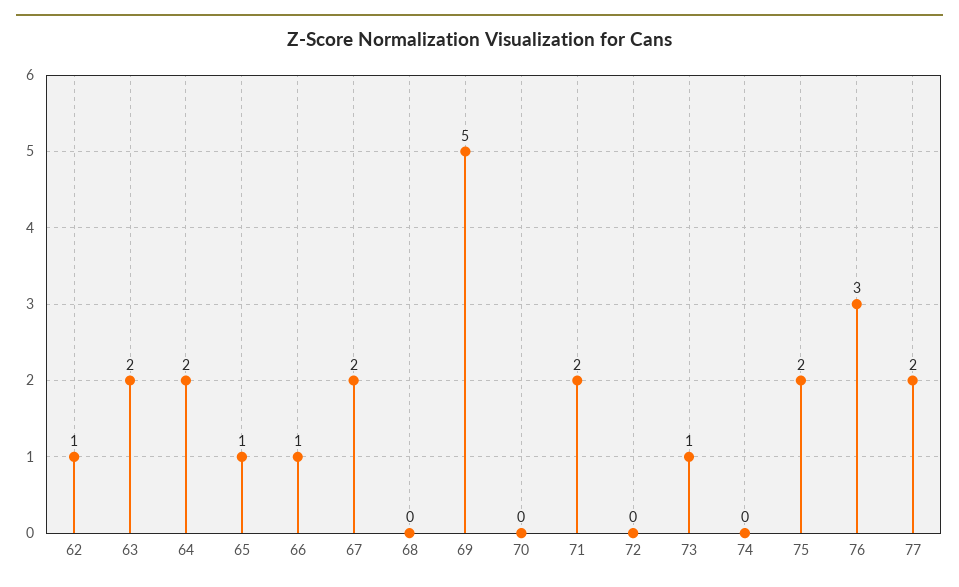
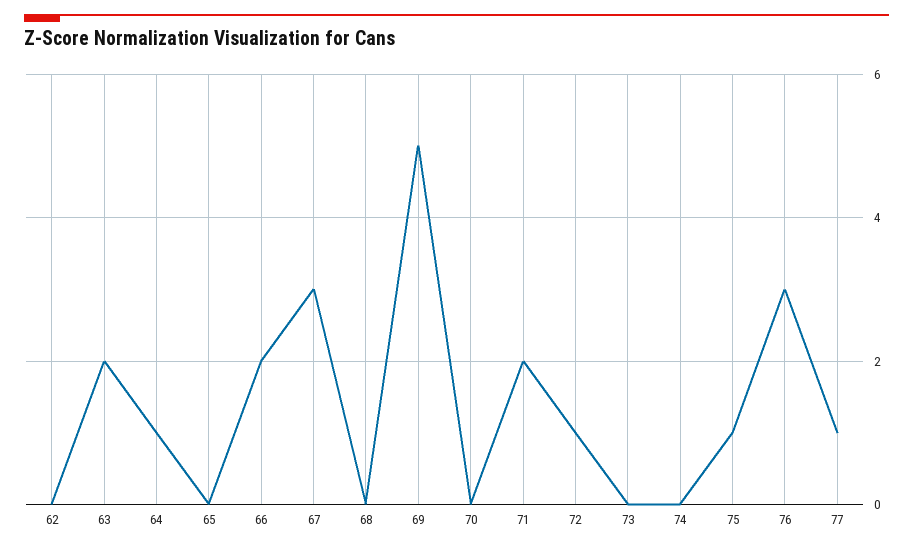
  {
-   "62": 1,
+   "62": 0,
    "63": 2,
-   "64": 2,
+   "64": 1,
-   "65": 1,
+   "65": 0,
-   "66": 1,
+   "66": 2,
-   "67": 2,
+   "67": 3,
    "68": 0,
    "69": 5,
    "70": 0,
    "71": 2,
-   "72": 0,
+   "72": 1,
-   "73": 1,
+   "73": 0,
    "74": 0,
-   "75": 2,
+   "75": 1,
    "76": 3,
-   "77": 2
+   "77": 1
  }

